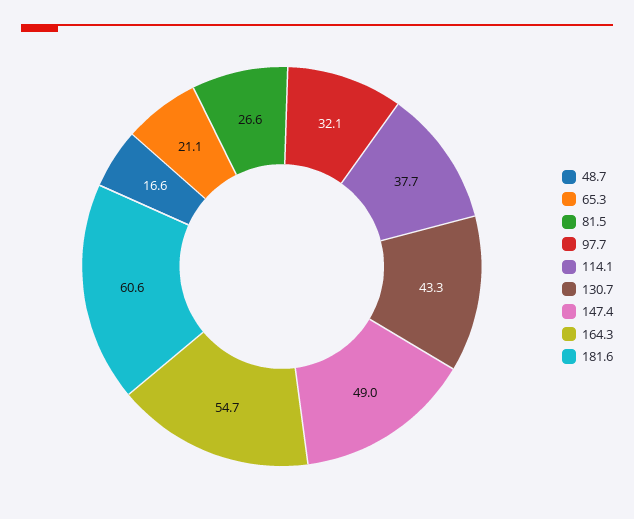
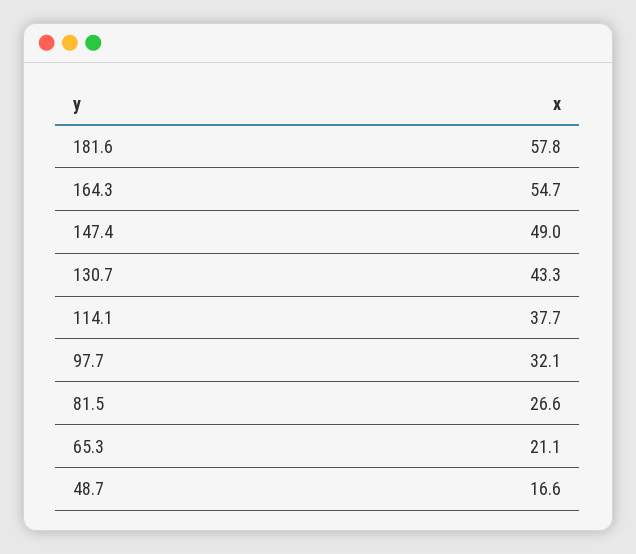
  {
    "48.7": 16.6,
    "65.3": 21.1,
    "81.5": 26.6,
    "97.7": 32.1,
    "114.1": 37.7,
    "130.7": 43.3,
    "147.4": 49,
    "164.3": 54.7,
-   "181.6": 60.6
+   "181.6": 57.8
  }

